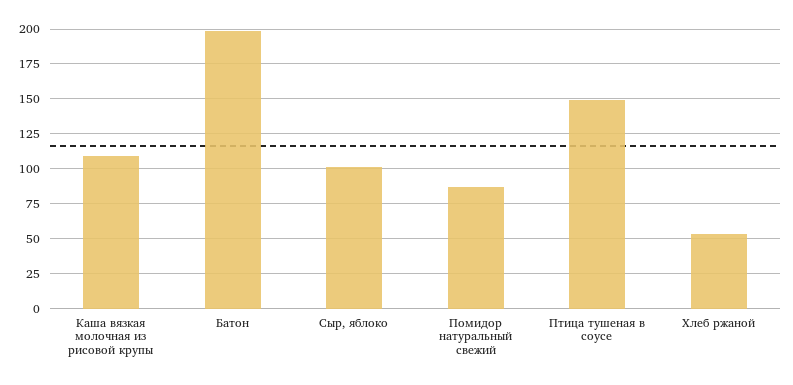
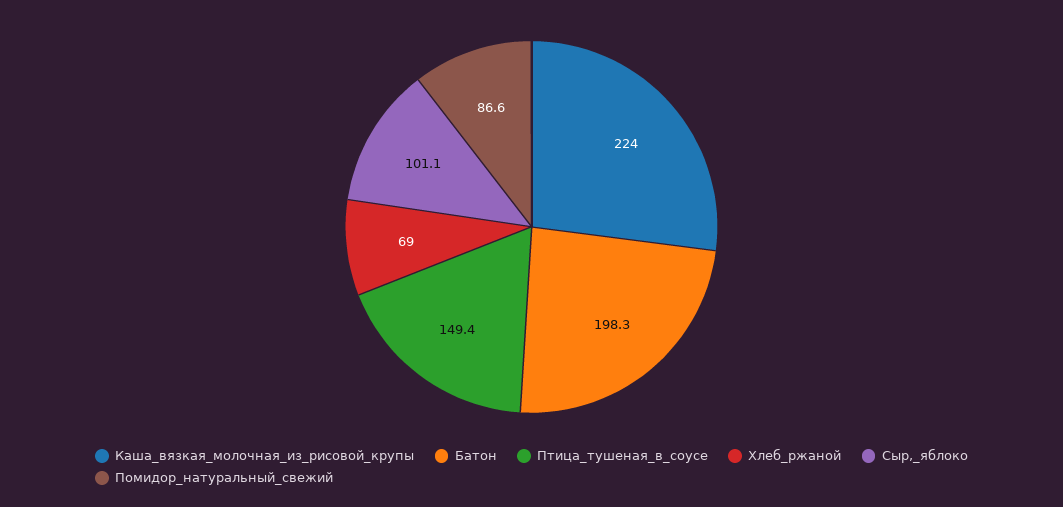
  {
-   "Каша вязкая молочная из рисовой крупы": 110,
+   "Каша вязкая молочная из рисовой крупы": 224,
    "Батон": 198.3,
    "Сыр, яблоко": 101.1,
    "Помидор натуральный свежий": 86.6,
    "Птица тушеная в соусе": 149.4,
-   "Хлеб ржаной": 55
+   "Хлеб ржаной": 69
  }

